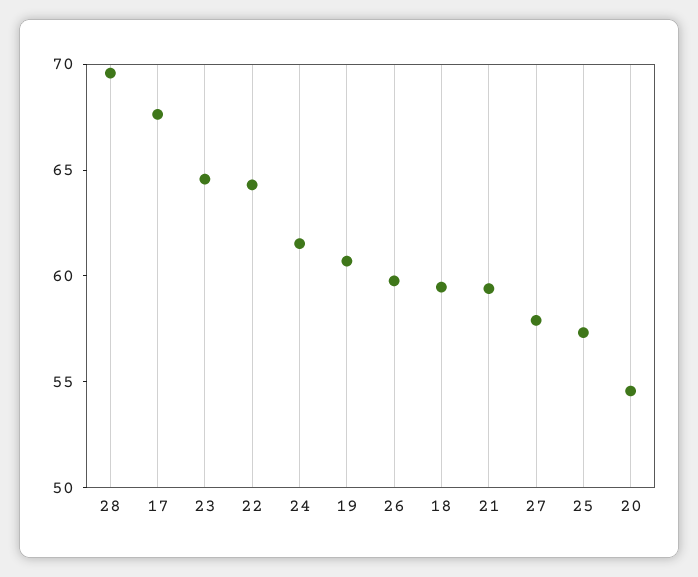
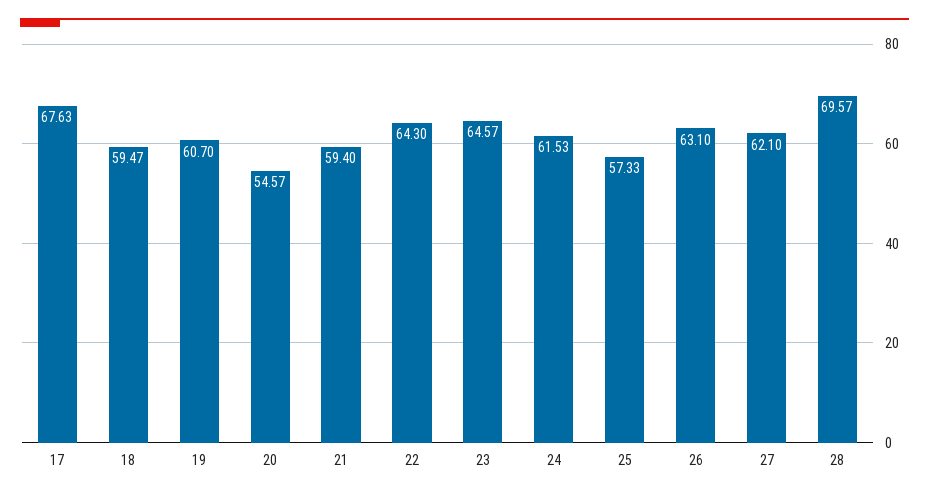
  {
    "28": 69.57,
    "17": 67.63,
    "23": 64.57,
    "22": 64.3,
    "24": 61.53,
    "19": 60.7,
-   "26": 60,
+   "26": 63.1,
    "18": 59.47,
    "21": 59.4,
-   "27": 58,
+   "27": 62.1,
    "25": 57.33,
    "20": 54.57
  }

